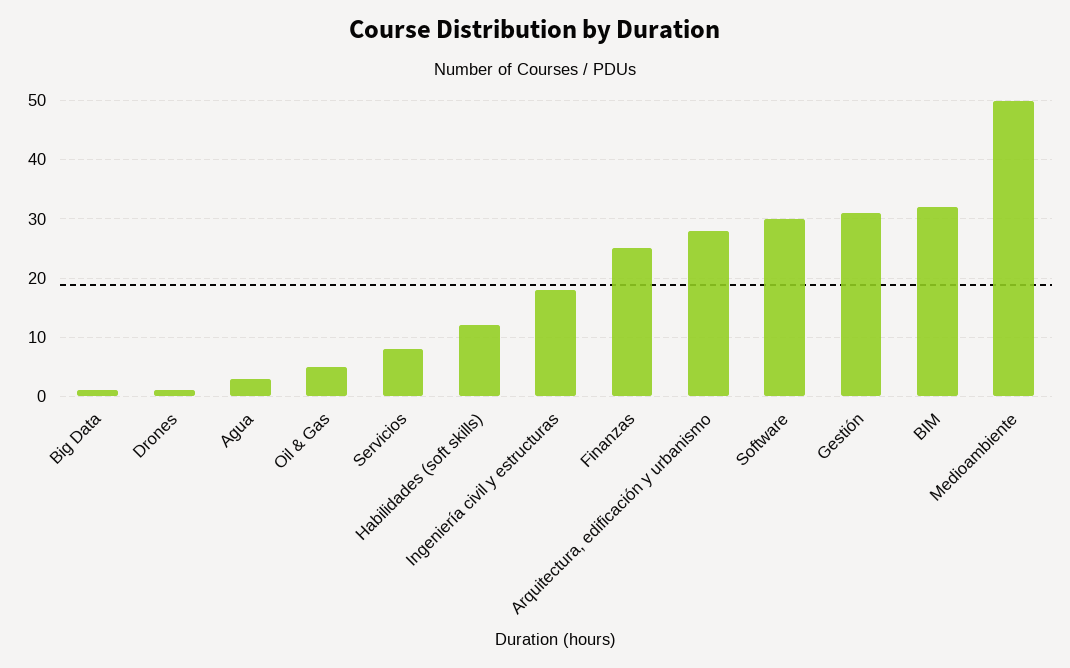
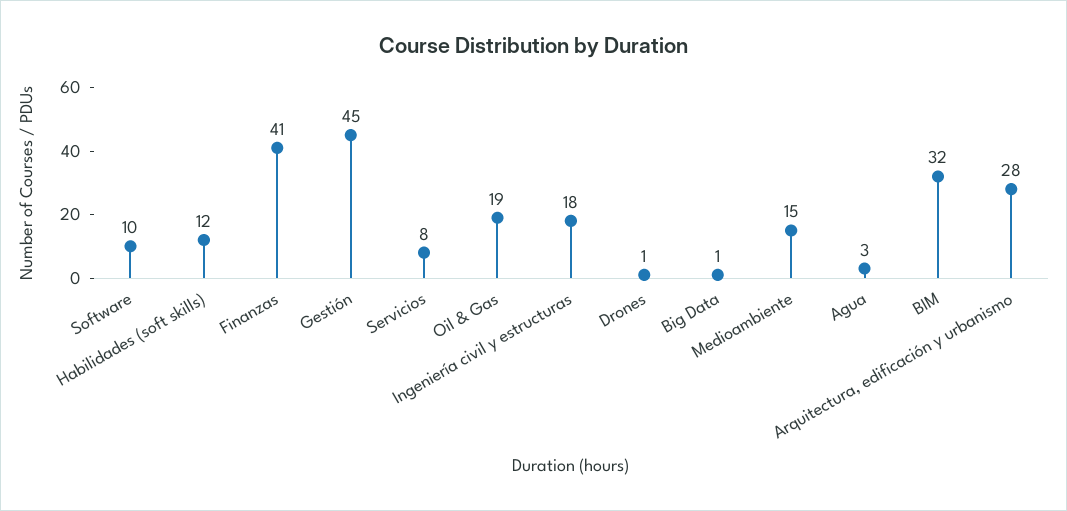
  {
    "Big Data": 1,
    "Drones": 1,
    "Agua": 3,
-   "Oil & Gas": 5,
+   "Oil & Gas": 19,
    "Servicios": 8,
    "Habilidades (soft skills)": 12,
    "Ingeniería civil y estructuras": 18,
-   "Finanzas": 25,
+   "Finanzas": 41,
    "Arquitectura, edificación y urbanismo": 28,
-   "Software": 30,
+   "Software": 10,
-   "Gestión": 30,
+   "Gestión": 45,
    "BIM": 32,
-   "Medioambiente": 50
+   "Medioambiente": 15
  }

